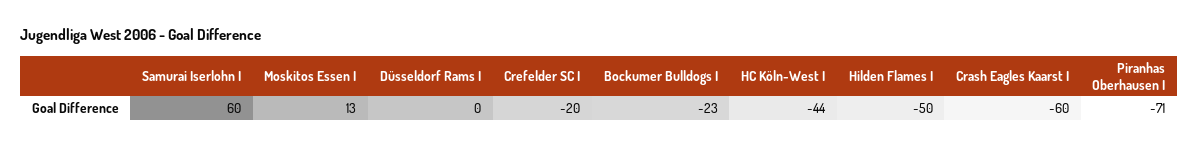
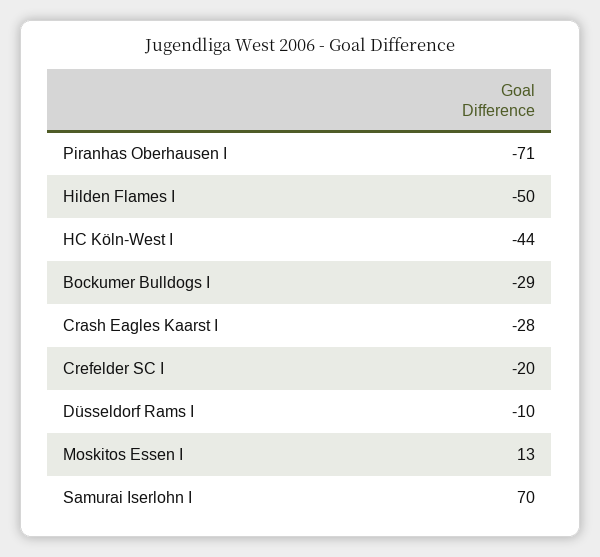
  {
-   "Samurai Iserlohn I": 60,
+   "Samurai Iserlohn I": 70,
    "Moskitos Essen I": 13,
-   "Düsseldorf Rams I": 0,
+   "Düsseldorf Rams I": -10,
    "Crefelder SC I": -20,
-   "Bockumer Bulldogs I": -23,
+   "Bockumer Bulldogs I": -29,
    "HC Köln-West I": -44,
    "Hilden Flames I": -50,
-   "Crash Eagles Kaarst I": -60,
+   "Crash Eagles Kaarst I": -28,
    "Piranhas Oberhausen I": -71
  }

